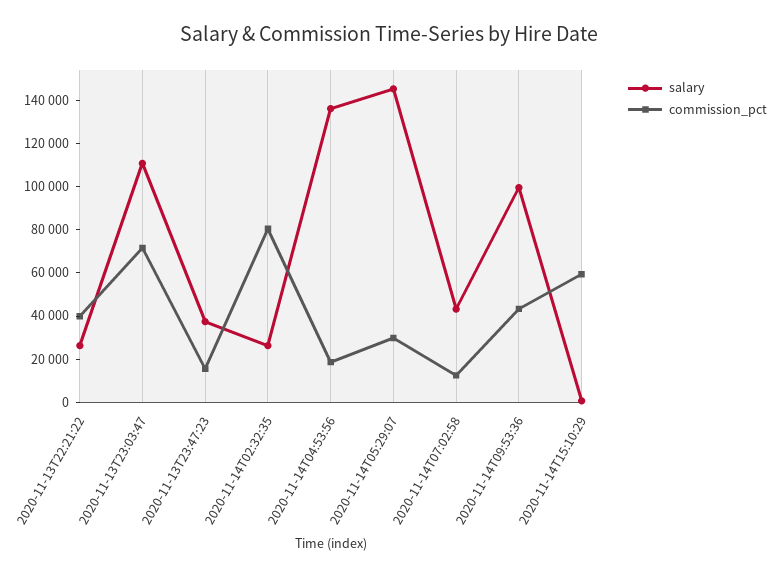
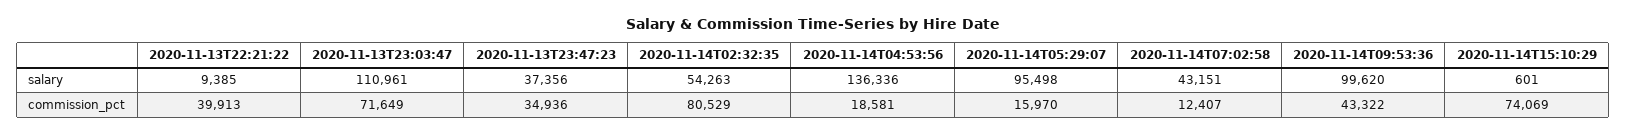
  {
    "salary": {
-     "2020-11-13T22:21:22": 25000,
+     "2020-11-13T22:21:22": 9385,
      "2020-11-13T23:03:47": 110961,
      "2020-11-13T23:47:23": 37356,
-     "2020-11-14T02:32:35": 25000,
+     "2020-11-14T02:32:35": 54263,
      "2020-11-14T04:53:56": 136336,
-     "2020-11-14T05:29:07": 145000,
+     "2020-11-14T05:29:07": 95498,
      "2020-11-14T07:02:58": 43151,
      "2020-11-14T09:53:36": 99620,
      "2020-11-14T15:10:29": 601
    },
    "commission_pct": {
      "2020-11-13T22:21:22": 39913,
      "2020-11-13T23:03:47": 71649,
-     "2020-11-13T23:47:23": 15000,
+     "2020-11-13T23:47:23": 34936,
      "2020-11-14T02:32:35": 80529,
      "2020-11-14T04:53:56": 18581,
-     "2020-11-14T05:29:07": 30000,
+     "2020-11-14T05:29:07": 15970,
      "2020-11-14T07:02:58": 12407,
      "2020-11-14T09:53:36": 43322,
-     "2020-11-14T15:10:29": 60000
+     "2020-11-14T15:10:29": 74069
    }
  }

